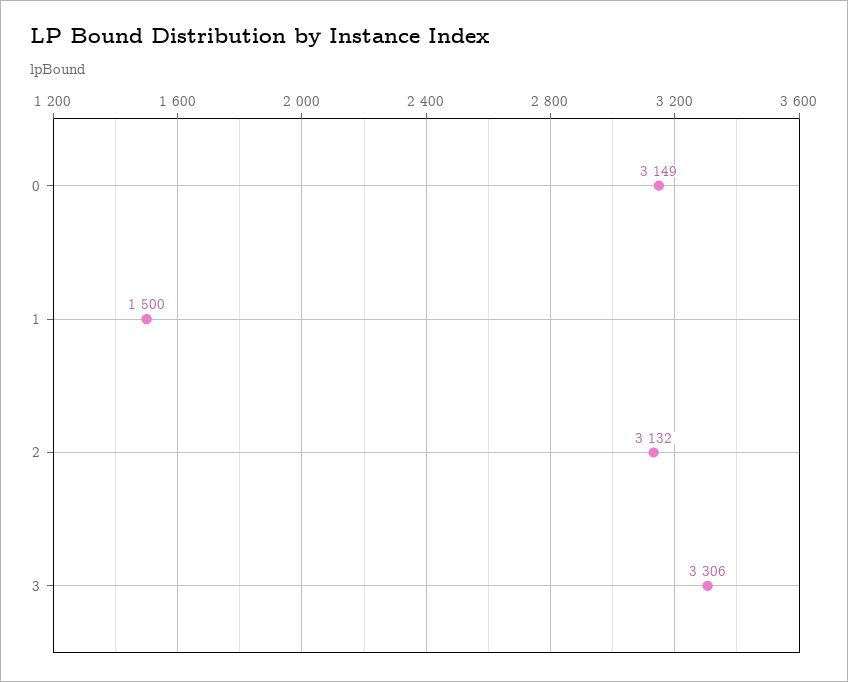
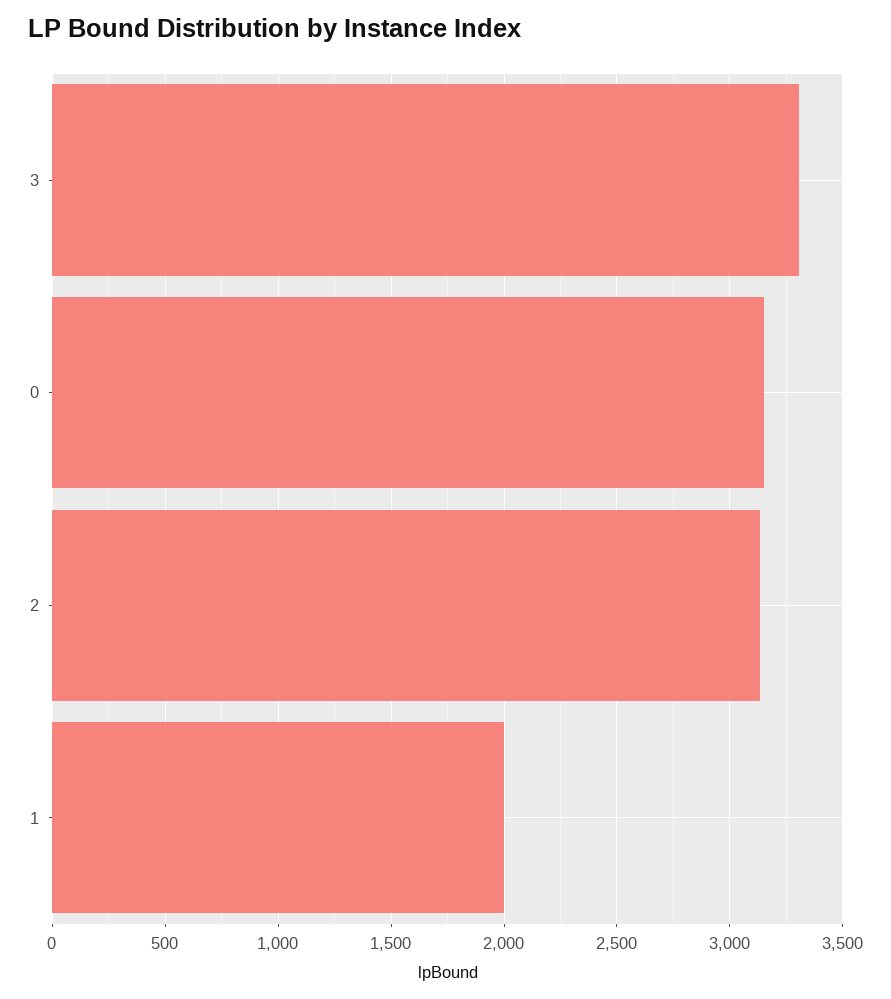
  {
    "0": 3149,
-   "1": 1500,
+   "1": 2000,
    "2": 3132,
    "3": 3306
  }

